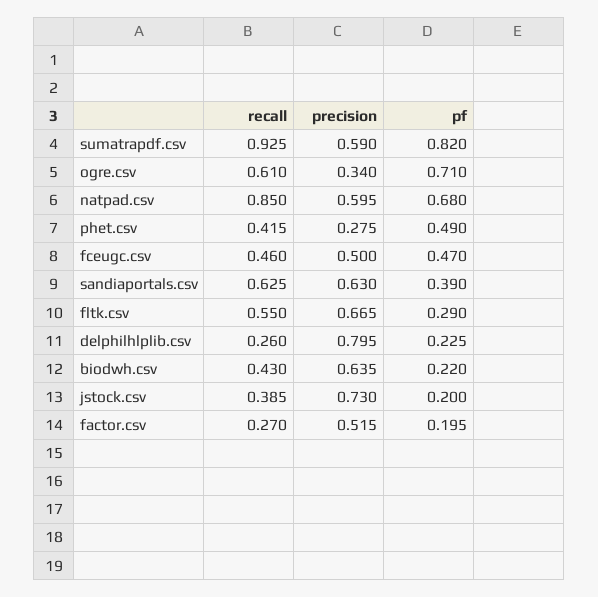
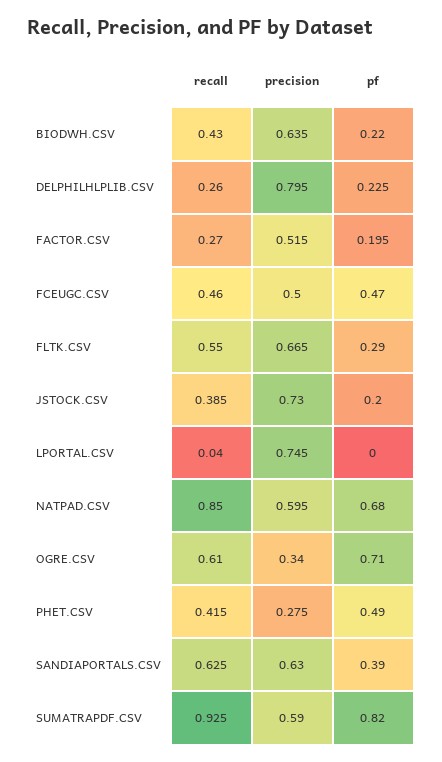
  {
    "recall": {
      "sumatrapdf.csv": 0.925,
      "ogre.csv": 0.61,
      "natpad.csv": 0.85,
      "phet.csv": 0.415,
      "fceugc.csv": 0.46,
      "sandiaportals.csv": 0.625,
      "fltk.csv": 0.55,
      "delphilhlplib.csv": 0.26,
      "biodwh.csv": 0.43,
      "jstock.csv": 0.385,
-     "factor.csv": 0.27
+     "factor.csv": 0.27,
+     "LPORTAL.CSV": 0.04
    },
    "precision": {
      "sumatrapdf.csv": 0.59,
      "ogre.csv": 0.34,
      "natpad.csv": 0.595,
      "phet.csv": 0.275,
      "fceugc.csv": 0.5,
      "sandiaportals.csv": 0.63,
      "fltk.csv": 0.665,
      "delphilhlplib.csv": 0.795,
      "biodwh.csv": 0.635,
      "jstock.csv": 0.73,
-     "factor.csv": 0.515
+     "factor.csv": 0.515,
+     "LPORTAL.CSV": 0.745
    },
    "pf": {
      "sumatrapdf.csv": 0.82,
      "ogre.csv": 0.71,
      "natpad.csv": 0.68,
      "phet.csv": 0.49,
      "fceugc.csv": 0.47,
      "sandiaportals.csv": 0.39,
      "fltk.csv": 0.29,
      "delphilhlplib.csv": 0.225,
      "biodwh.csv": 0.22,
      "jstock.csv": 0.2,
-     "factor.csv": 0.195
+     "factor.csv": 0.195,
+     "LPORTAL.CSV": 0
    }
  }

